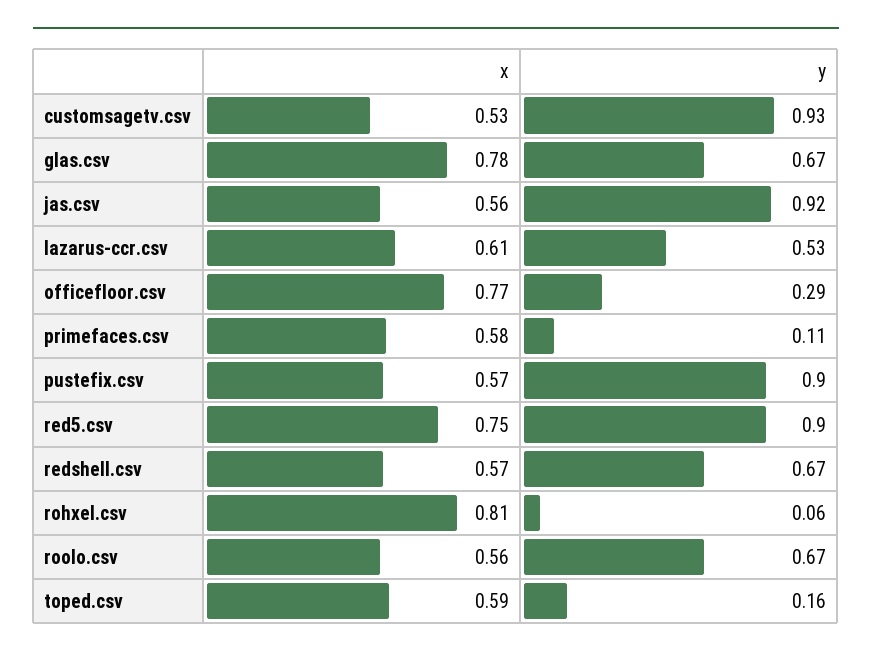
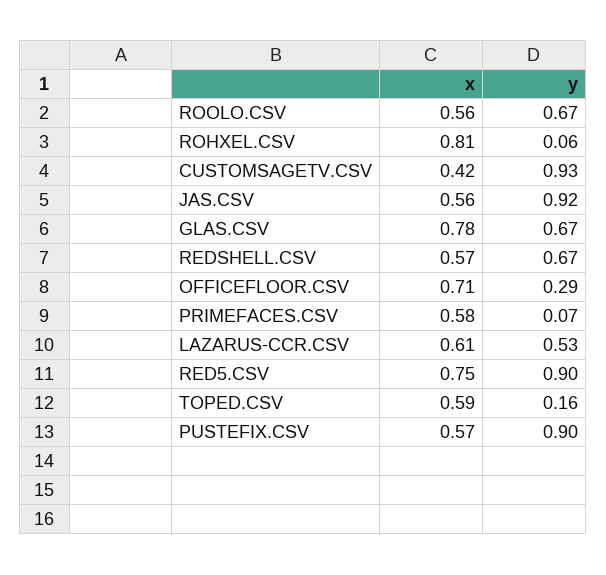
  {
    "x": {
-     "customsagetv.csv": 0.53,
+     "customsagetv.csv": 0.42,
      "glas.csv": 0.78,
      "jas.csv": 0.56,
      "lazarus-ccr.csv": 0.61,
-     "officefloor.csv": 0.77,
+     "officefloor.csv": 0.71,
      "primefaces.csv": 0.58,
      "pustefix.csv": 0.57,
      "red5.csv": 0.75,
      "redshell.csv": 0.57,
      "rohxel.csv": 0.81,
      "roolo.csv": 0.56,
      "toped.csv": 0.59
    },
    "y": {
      "customsagetv.csv": 0.93,
      "glas.csv": 0.67,
      "jas.csv": 0.92,
      "lazarus-ccr.csv": 0.53,
      "officefloor.csv": 0.29,
-     "primefaces.csv": 0.11,
+     "primefaces.csv": 0.07,
      "pustefix.csv": 0.9,
      "red5.csv": 0.9,
      "redshell.csv": 0.67,
      "rohxel.csv": 0.06,
      "roolo.csv": 0.67,
      "toped.csv": 0.16
    }
  }

